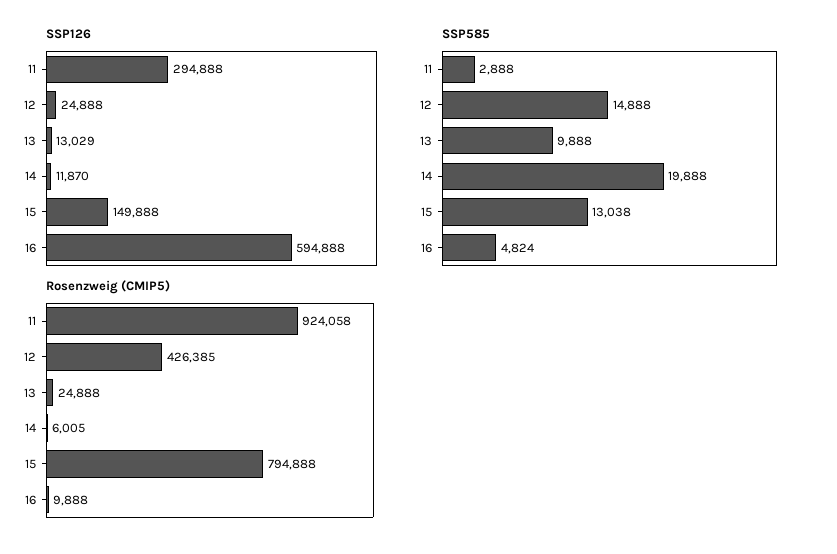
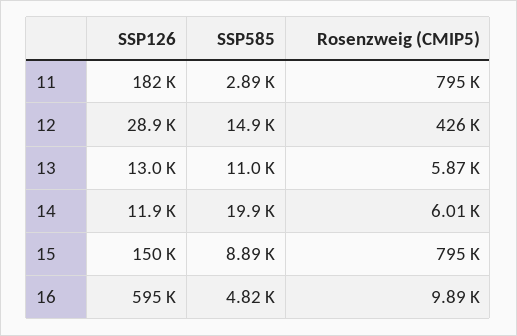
  {
    "SSP126": {
-     "11": 294888,
+     "11": 182000,
-     "12": 24888,
+     "12": 28900,
      "13": 13029,
      "14": 11870,
      "15": 149888,
      "16": 594888
    },
    "SSP585": {
      "11": 2888,
      "12": 14888,
-     "13": 9888,
+     "13": 11000,
      "14": 19888,
-     "15": 13038,
+     "15": 8890,
      "16": 4824
    },
    "Rosenzweig (CMIP5)": {
-     "11": 924058,
+     "11": 795000,
      "12": 426385,
-     "13": 24888,
+     "13": 5870,
      "14": 6005,
      "15": 794888,
      "16": 9888
    }
  }

